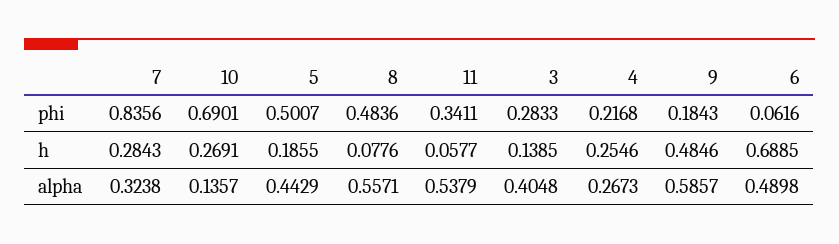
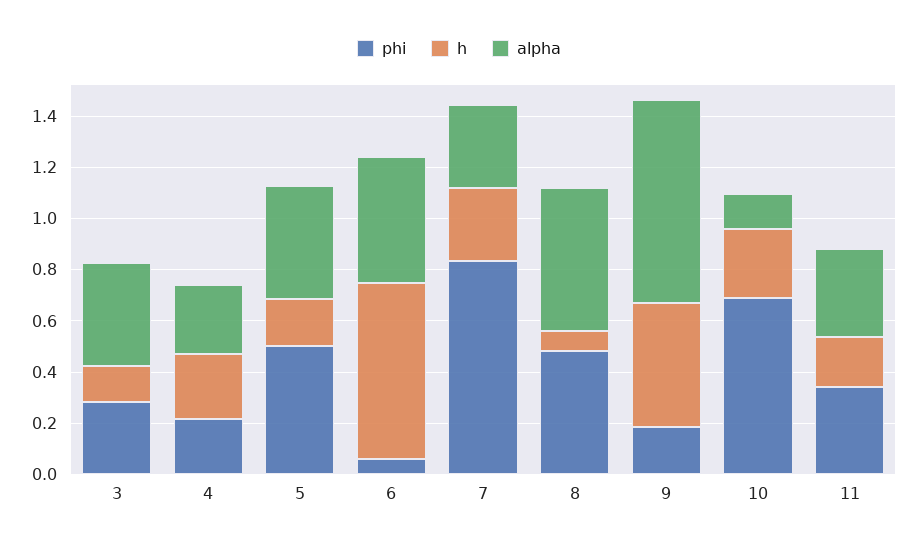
  {
    "phi": {
      "7": 0.8356,
      "10": 0.6901,
      "5": 0.5007,
      "8": 0.4836,
      "11": 0.3411,
      "3": 0.2833,
      "4": 0.2168,
      "9": 0.1843,
      "6": 0.0616
    },
    "h": {
      "7": 0.2843,
      "10": 0.2691,
      "5": 0.1855,
      "8": 0.0776,
-     "11": 0.0577,
+     "11": 0.2,
      "3": 0.1385,
      "4": 0.2546,
      "9": 0.4846,
      "6": 0.6885
    },
    "alpha": {
      "7": 0.3238,
      "10": 0.1357,
      "5": 0.4429,
      "8": 0.5571,
-     "11": 0.5379,
+     "11": 0.35,
      "3": 0.4048,
      "4": 0.2673,
-     "9": 0.5857,
+     "9": 0.8,
      "6": 0.4898
    }
  }

